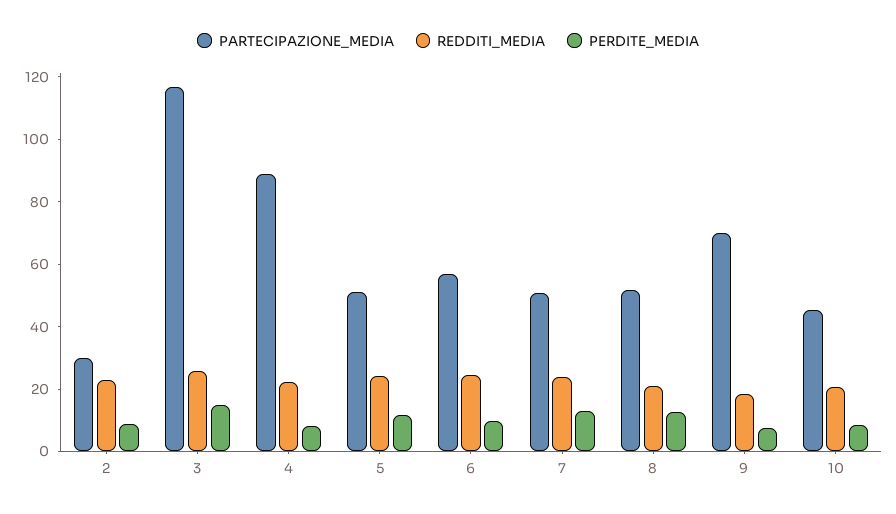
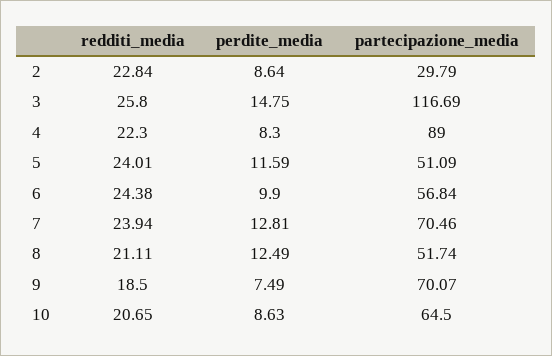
  {
    "PARTECIPAZIONE_MEDIA": {
      "2": 29.79,
      "3": 116.69,
      "4": 89,
      "5": 51.09,
      "6": 56.84,
-     "7": 50,
+     "7": 70.46,
      "8": 51.74,
      "9": 70.07,
-     "10": 45
+     "10": 64.5
    },
    "REDDITI_MEDIA": {
      "2": 22.84,
      "3": 25.8,
      "4": 22.3,
      "5": 24.01,
      "6": 24.38,
      "7": 23.94,
      "8": 21.11,
      "9": 18.5,
      "10": 20.65
    },
    "PERDITE_MEDIA": {
      "2": 8.64,
      "3": 14.75,
      "4": 8.3,
      "5": 11.59,
      "6": 9.9,
      "7": 12.81,
      "8": 12.49,
      "9": 7.49,
      "10": 8.63
    }
  }

